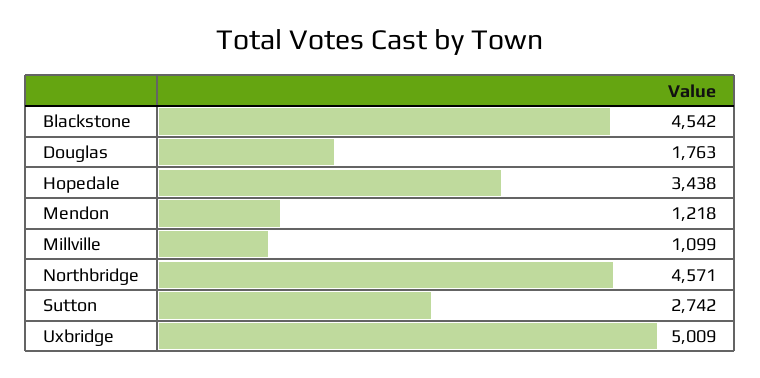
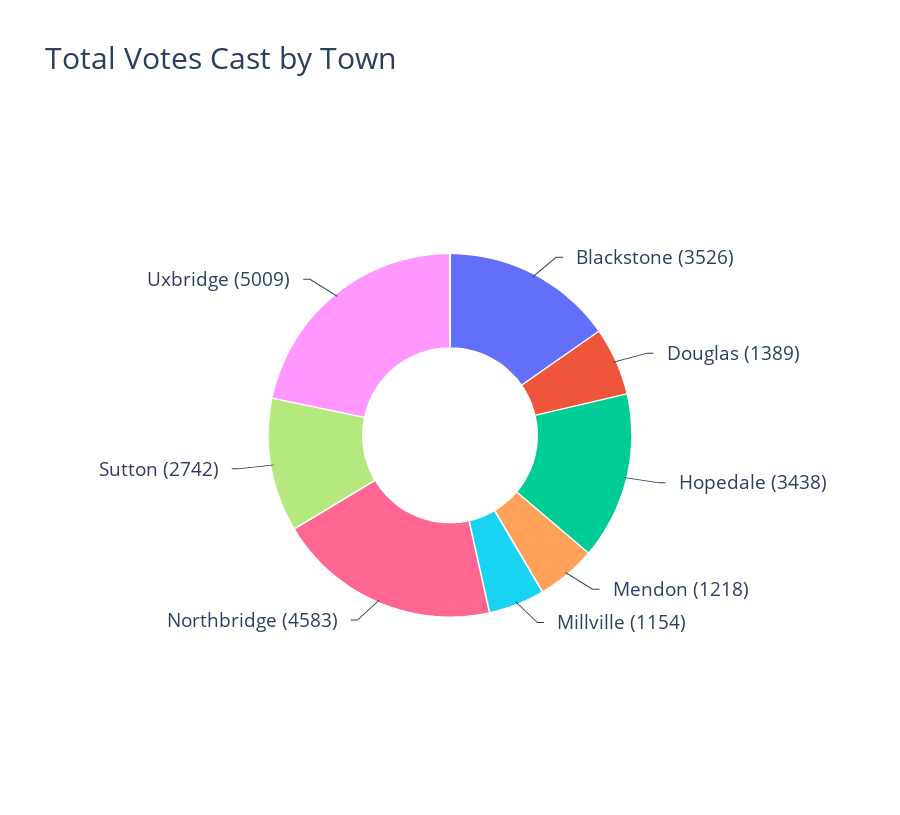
  {
-   "Blackstone": 4542,
+   "Blackstone": 3526,
-   "Douglas": 1763,
+   "Douglas": 1389,
    "Hopedale": 3438,
    "Mendon": 1218,
-   "Millville": 1099,
+   "Millville": 1154,
-   "Northbridge": 4571,
+   "Northbridge": 4583,
    "Sutton": 2742,
    "Uxbridge": 5009
  }

